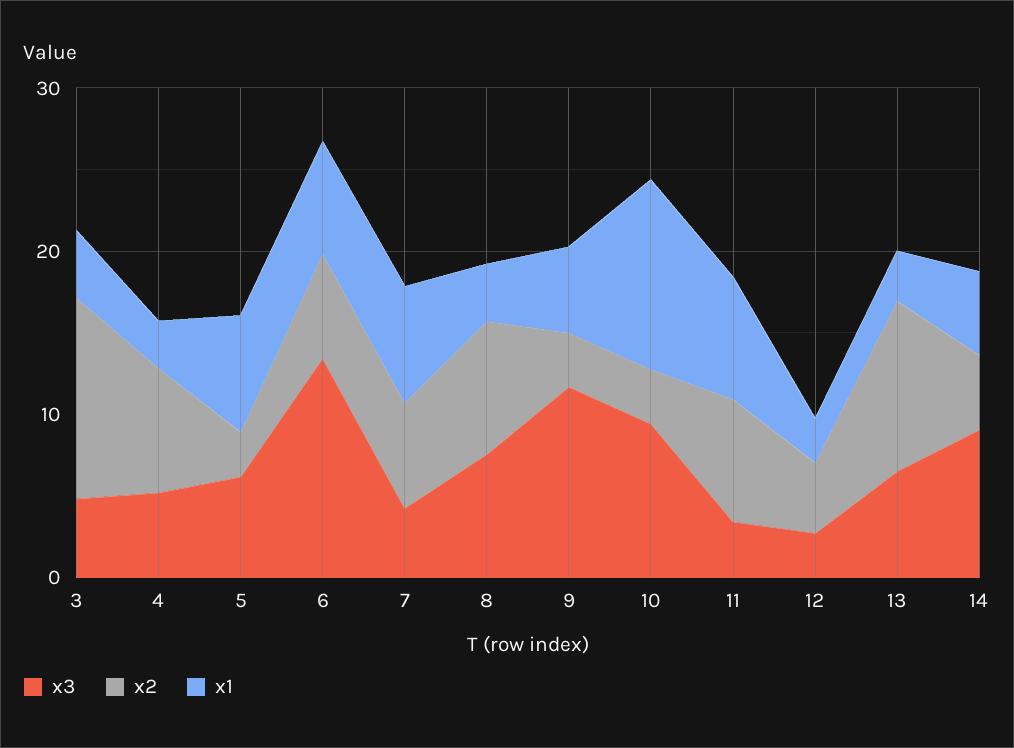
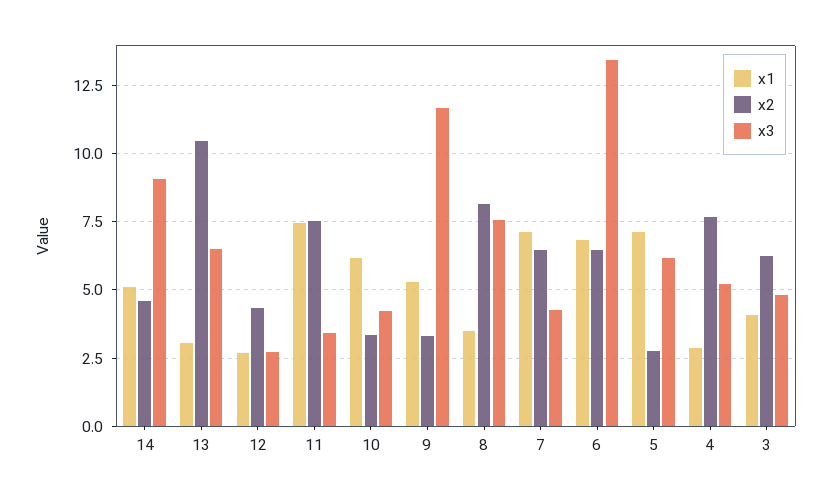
  {
    "x3": {
      "3": 4.75,
      "4": 5.25,
      "5": 6.25,
      "6": 13.5,
      "7": 4.25,
      "8": 7.5,
      "9": 11.75,
-     "10": 10,
+     "10": 4.25,
      "11": 3.5,
      "12": 2.75,
      "13": 6.5,
      "14": 9
    },
    "x2": {
-     "3": 12,
+     "3": 6.25,
      "4": 7.75,
      "5": 2.75,
      "6": 6.5,
      "7": 6.5,
      "8": 8.25,
      "9": 3.25,
      "10": 3.25,
      "11": 7.5,
      "12": 4.25,
      "13": 10.5,
      "14": 4.5
    },
    "x1": {
      "3": 4,
      "4": 2.75,
      "5": 7.25,
      "6": 6.75,
      "7": 7.25,
      "8": 3.5,
      "9": 5.25,
-     "10": 12,
+     "10": 6.25,
      "11": 7.5,
      "12": 2.75,
      "13": 3,
      "14": 5
    }
  }

